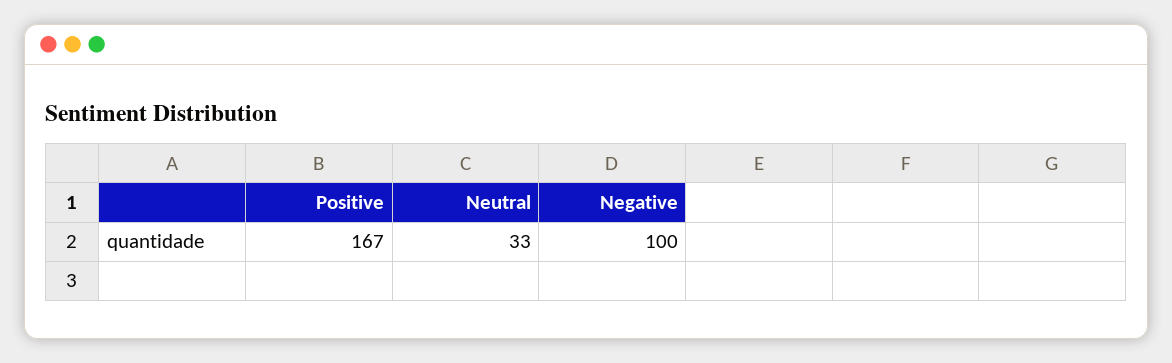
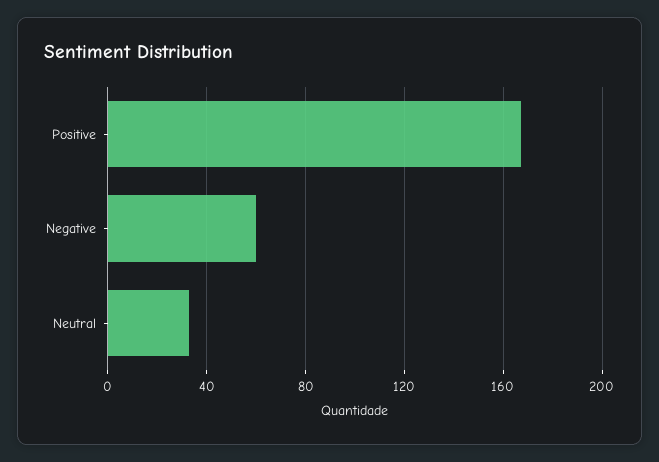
  {
    "Positive": 167,
    "Neutral": 33,
-   "Negative": 100
+   "Negative": 60
  }

